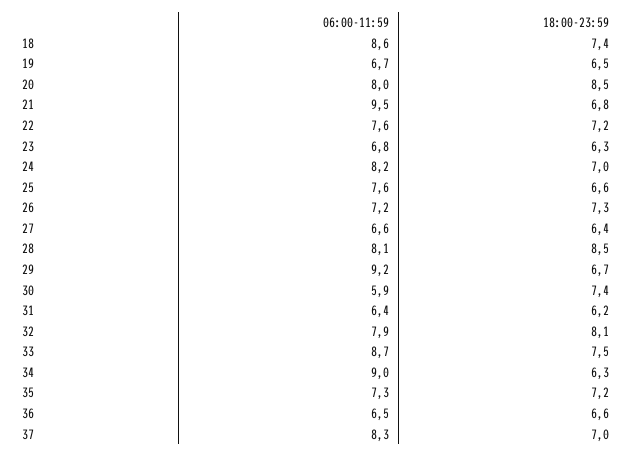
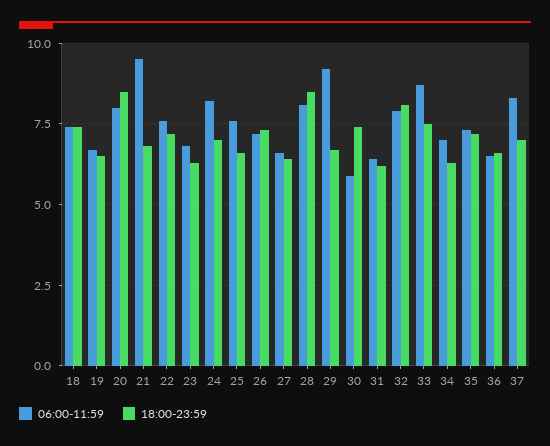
  {
    "06:00-11:59": {
-     "18": 8.6,
+     "18": 7.5,
      "19": 6.7,
      "20": 8,
      "21": 9.5,
      "22": 7.6,
      "23": 6.8,
      "24": 8.2,
      "25": 7.6,
      "26": 7.2,
      "27": 6.6,
      "28": 8.1,
      "29": 9.2,
      "30": 5.9,
      "31": 6.4,
      "32": 7.9,
      "33": 8.7,
-     "34": 9,
+     "34": 7,
      "35": 7.3,
      "36": 6.5,
      "37": 8.3
    },
    "18:00-23:59": {
      "18": 7.4,
      "19": 6.5,
      "20": 8.5,
      "21": 6.8,
      "22": 7.2,
      "23": 6.3,
      "24": 7,
      "25": 6.6,
      "26": 7.3,
      "27": 6.4,
      "28": 8.5,
      "29": 6.7,
      "30": 7.4,
      "31": 6.2,
      "32": 8.1,
      "33": 7.5,
      "34": 6.3,
      "35": 7.2,
      "36": 6.6,
      "37": 7
    }
  }

